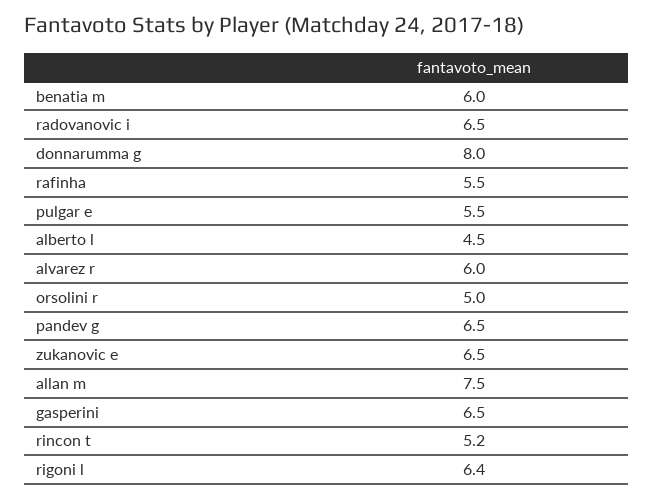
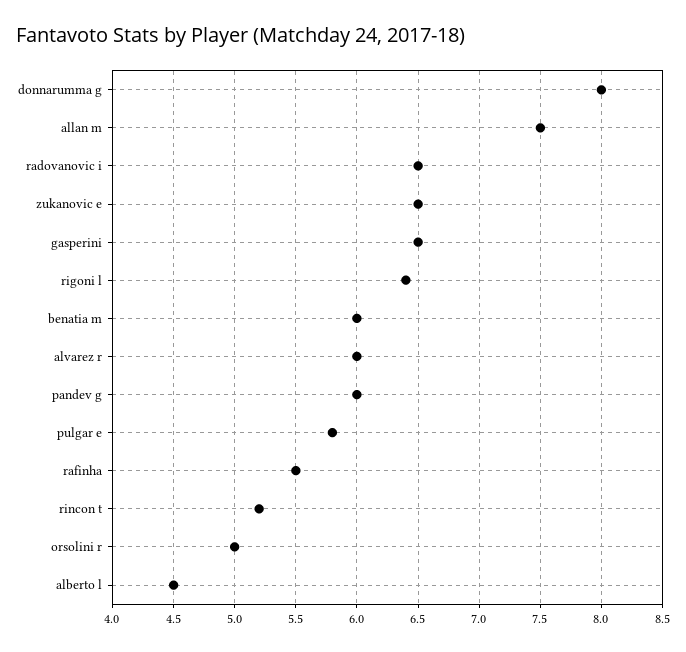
  {
    "benatia m": 6,
    "radovanovic i": 6.5,
    "donnarumma g": 8,
    "rafinha": 5.5,
-   "pulgar e": 5.5,
+   "pulgar e": 5.8,
    "alberto l": 4.5,
    "alvarez r": 6,
    "orsolini r": 5,
-   "pandev g": 6.5,
+   "pandev g": 6,
    "zukanovic e": 6.5,
    "allan m": 7.5,
    "gasperini": 6.5,
    "rincon t": 5.2,
    "rigoni l": 6.4
  }

